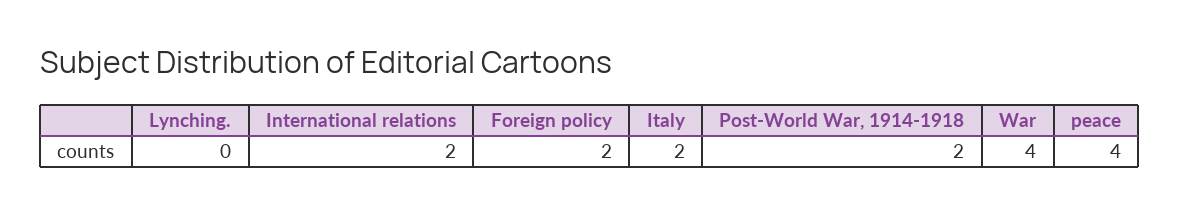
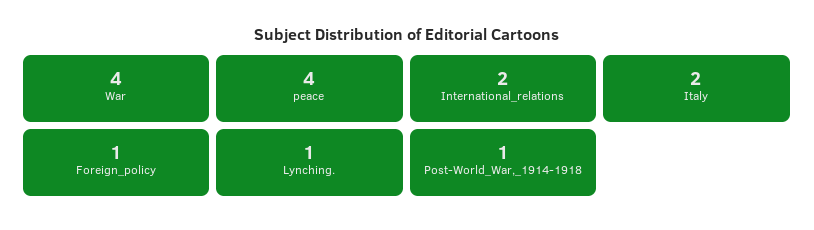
  {
-   "Lynching.": 0,
+   "Lynching.": 1,
    "International relations": 2,
-   "Foreign policy": 2,
+   "Foreign policy": 1,
    "Italy": 2,
-   "Post-World War, 1914-1918": 2,
+   "Post-World War, 1914-1918": 1,
    "War": 4,
    "peace": 4
  }

